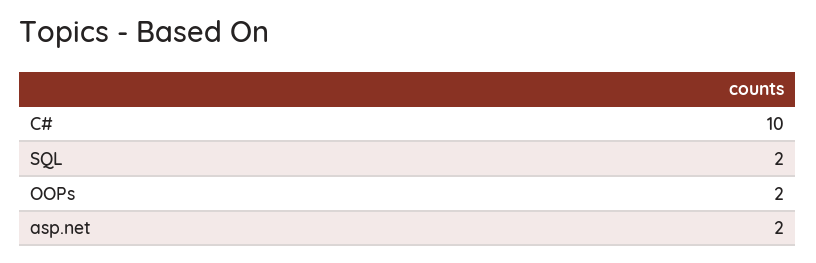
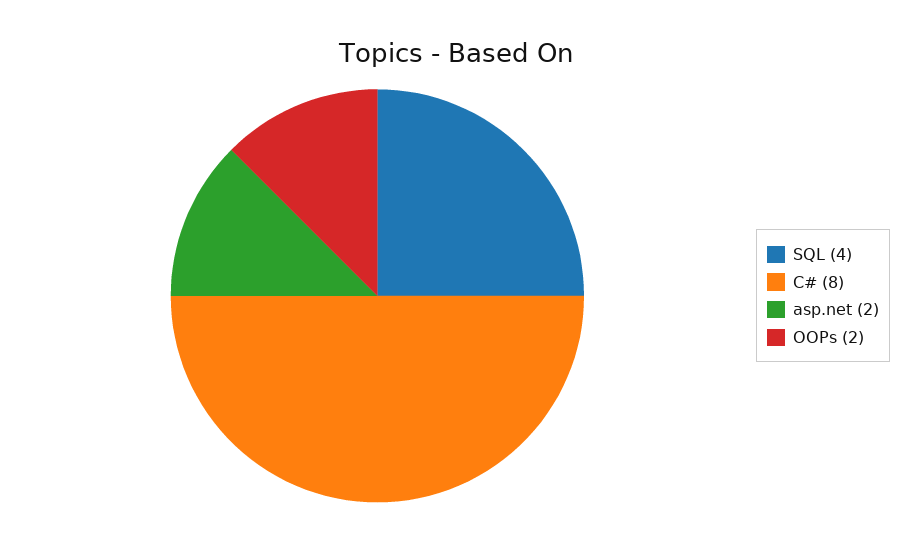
  {
-   "C#": 10,
+   "C#": 8,
-   "SQL": 2,
+   "SQL": 4,
    "OOPs": 2,
    "asp.net": 2
  }

